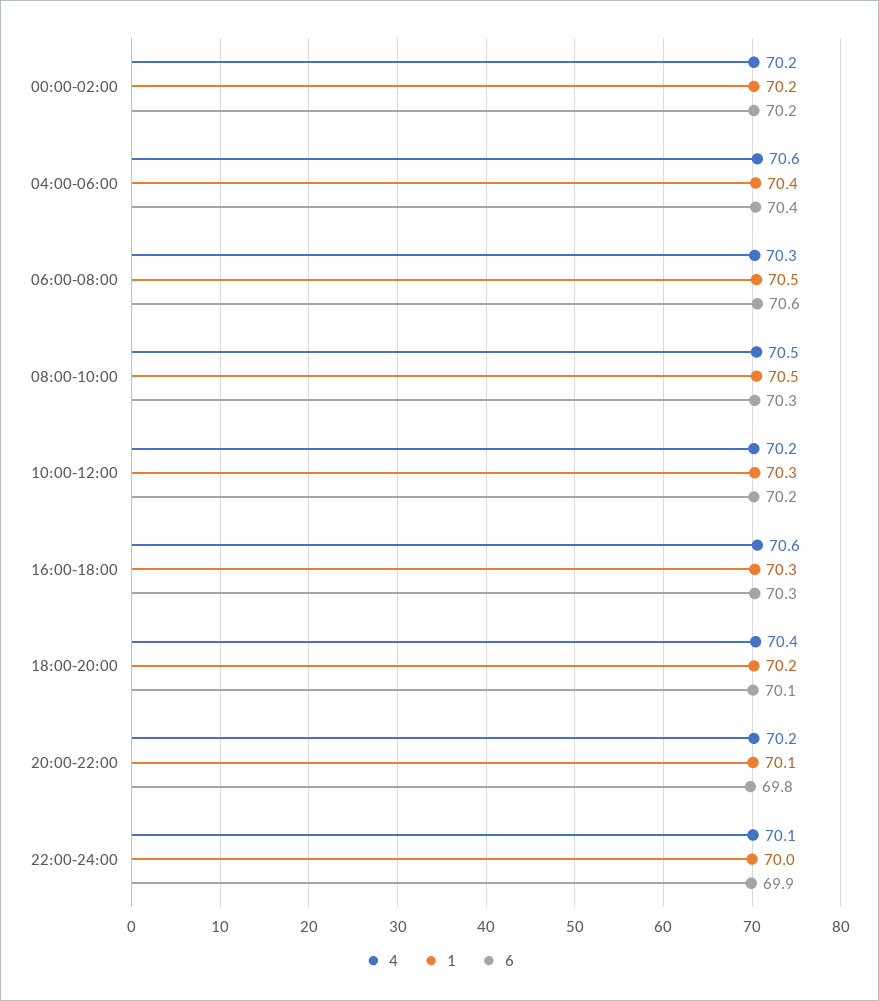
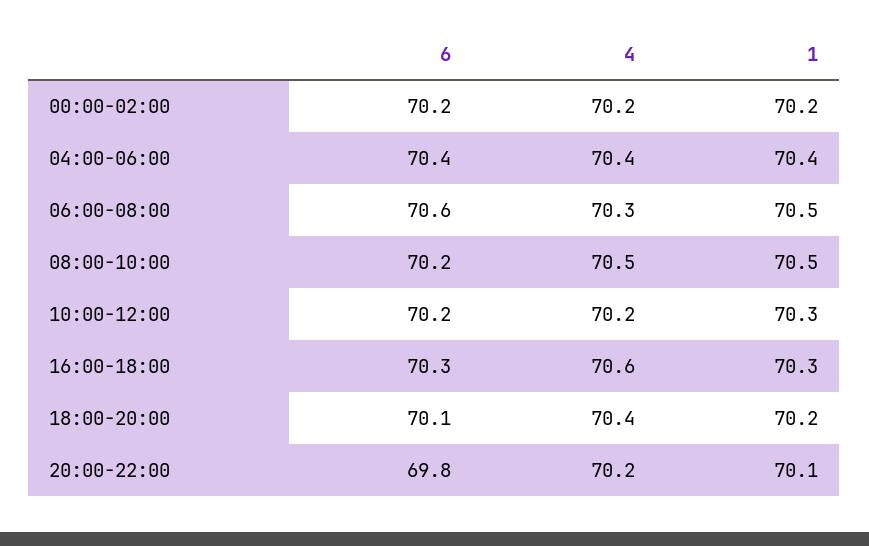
  {
    "4": {
      "00:00-02:00": 70.2,
-     "04:00-06:00": 70.6,
+     "04:00-06:00": 70.4,
      "06:00-08:00": 70.3,
      "08:00-10:00": 70.5,
      "10:00-12:00": 70.2,
      "16:00-18:00": 70.6,
      "18:00-20:00": 70.4,
-     "20:00-22:00": 70.2,
+     "20:00-22:00": 70.2
-     "22:00-24:00": 70.1
    },
    "1": {
      "00:00-02:00": 70.2,
      "04:00-06:00": 70.4,
      "06:00-08:00": 70.5,
      "08:00-10:00": 70.5,
      "10:00-12:00": 70.3,
      "16:00-18:00": 70.3,
      "18:00-20:00": 70.2,
-     "20:00-22:00": 70.1,
+     "20:00-22:00": 70.1
-     "22:00-24:00": 70
    },
    "6": {
      "00:00-02:00": 70.2,
      "04:00-06:00": 70.4,
      "06:00-08:00": 70.6,
-     "08:00-10:00": 70.3,
+     "08:00-10:00": 70.2,
      "10:00-12:00": 70.2,
      "16:00-18:00": 70.3,
      "18:00-20:00": 70.1,
-     "20:00-22:00": 69.8,
+     "20:00-22:00": 69.8
-     "22:00-24:00": 69.9
    }
  }

